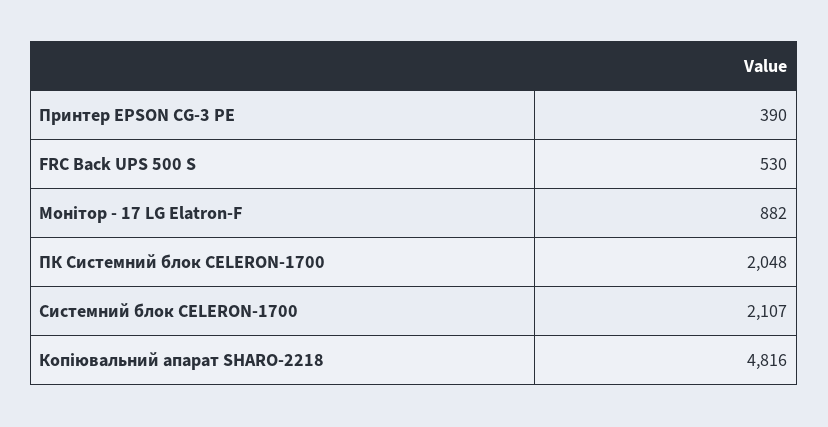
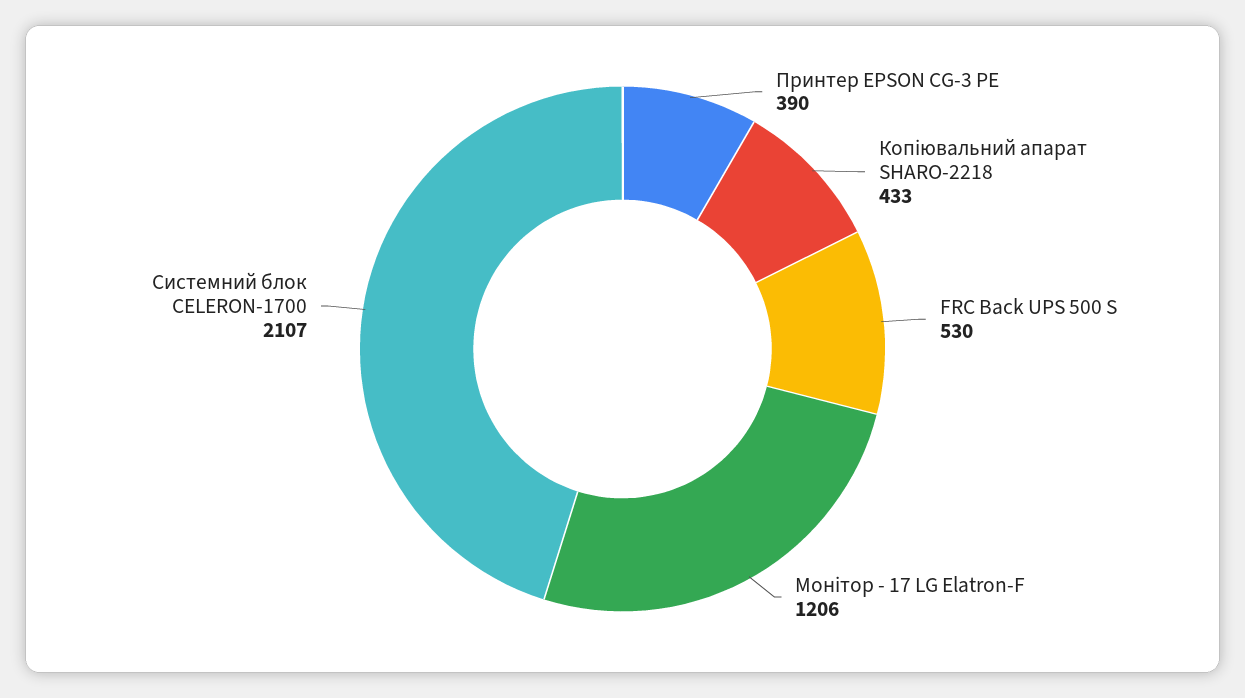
  {
    "Принтер EPSON CG-3 PE": 390,
    "FRC Back UPS 500 S": 530,
-   "Монітор - 17 LG Elatron-F": 882,
+   "Монітор - 17 LG Elatron-F": 1206,
-   "ПК Системний блок CELERON-1700": 2048,
    "Системний блок CELERON-1700": 2107,
-   "Копіювальний апарат SHARO-2218": 4816
+   "Копіювальний апарат SHARO-2218": 433
  }

